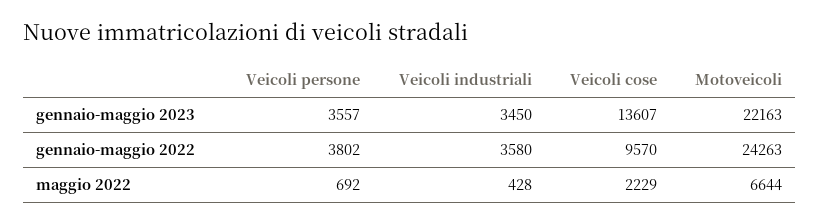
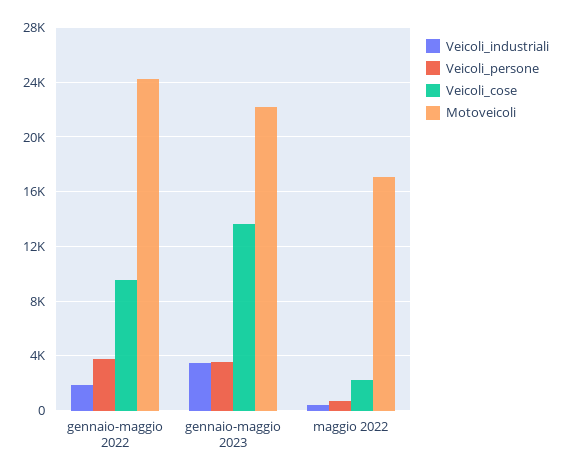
  {
    "Veicoli persone": {
      "gennaio-maggio 2023": 3557,
      "gennaio-maggio 2022": 3802,
      "maggio 2022": 692
    },
    "Veicoli industriali": {
      "gennaio-maggio 2023": 3450,
-     "gennaio-maggio 2022": 3580,
+     "gennaio-maggio 2022": 2000,
      "maggio 2022": 428
    },
    "Veicoli cose": {
      "gennaio-maggio 2023": 13607,
      "gennaio-maggio 2022": 9570,
      "maggio 2022": 2229
    },
    "Motoveicoli": {
      "gennaio-maggio 2023": 22163,
      "gennaio-maggio 2022": 24263,
-     "maggio 2022": 6644
+     "maggio 2022": 17000
    }
  }

